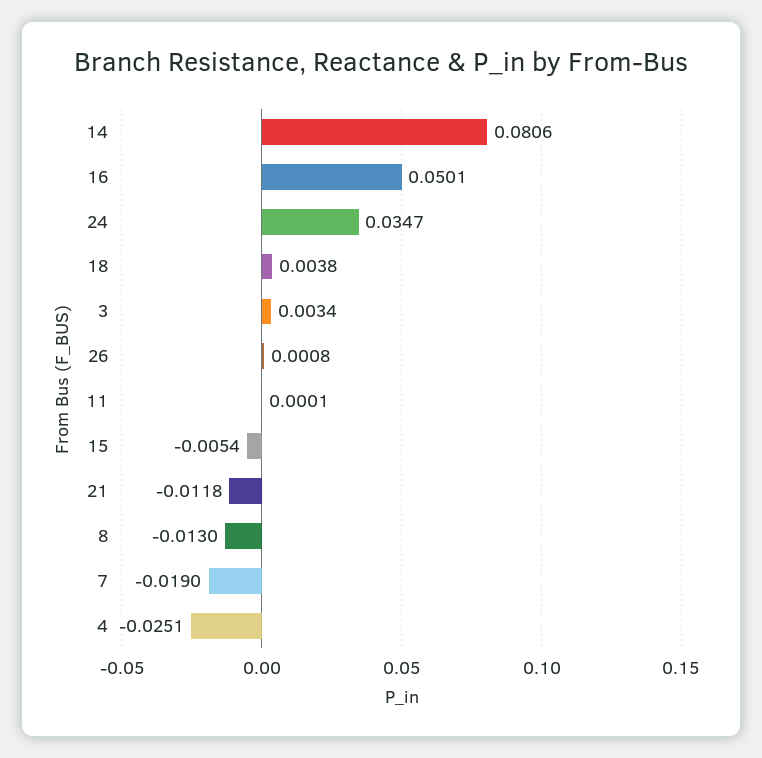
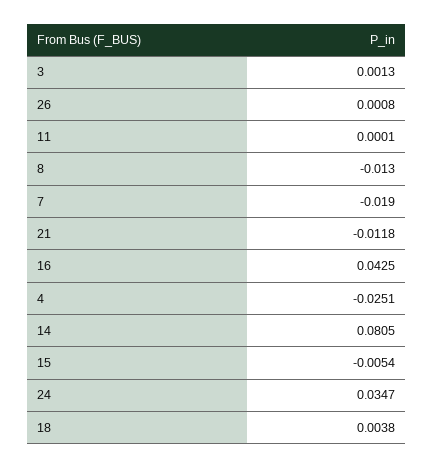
  {
-   "14": 0.0806,
+   "14": 0.0805,
-   "16": 0.0501,
+   "16": 0.0425,
    "24": 0.0347,
    "18": 0.0038,
-   "3": 0.0034,
+   "3": 0.0013,
    "26": 0.0008,
    "11": 0.0001,
    "15": -0.0054,
    "21": -0.0118,
    "8": -0.013,
    "7": -0.019,
    "4": -0.0251
  }

